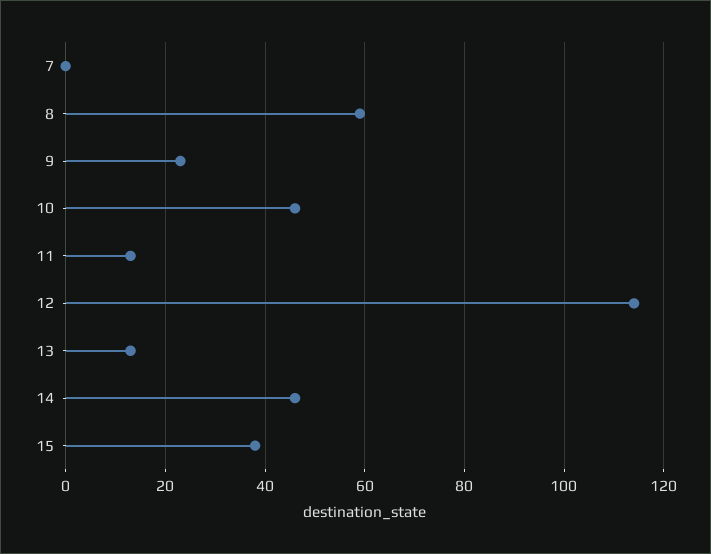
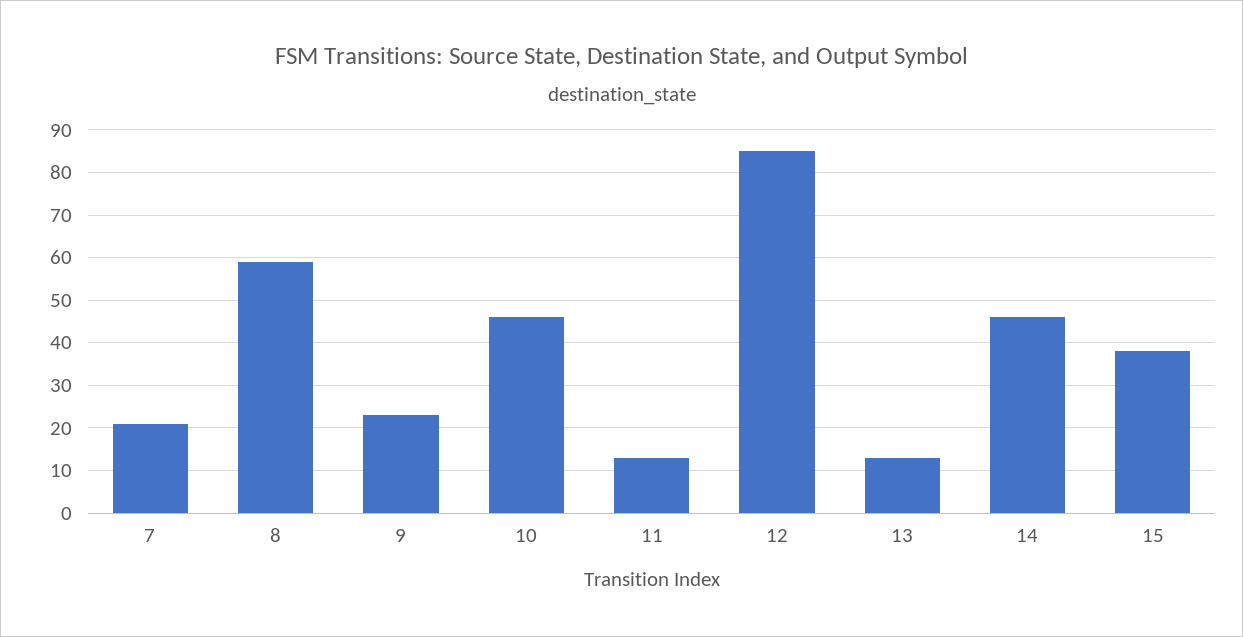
  {
-   "7": 0,
+   "7": 20,
    "8": 60,
    "9": 25,
    "10": 45,
    "11": 15,
-   "12": 115,
+   "12": 85,
    "13": 15,
    "14": 45,
    "15": 40
  }

